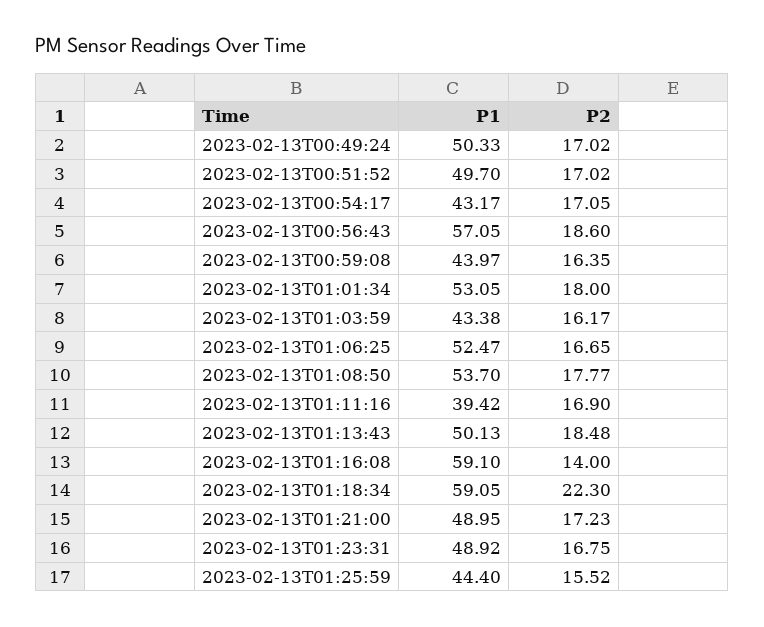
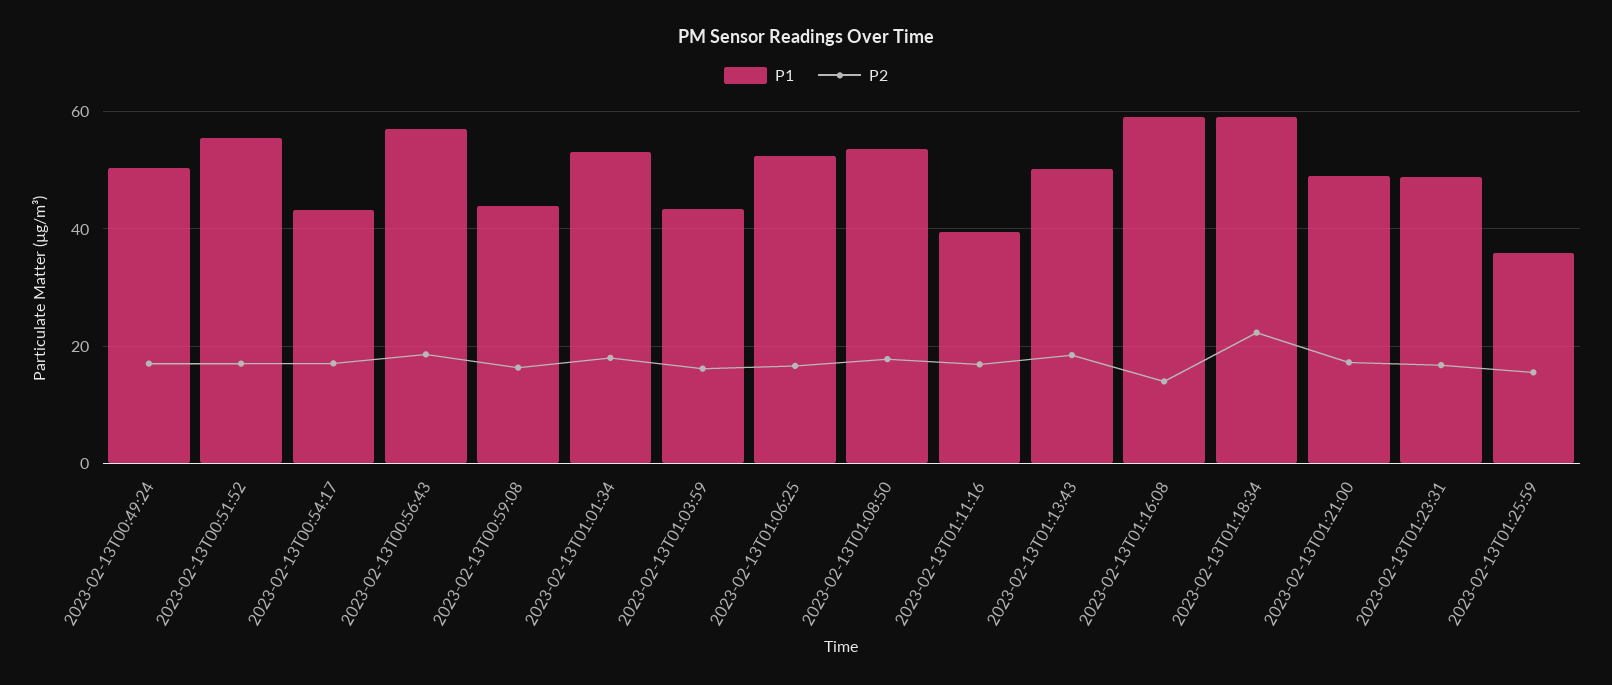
  {
    "P1": {
      "2023-02-13T00:49:24": 50.33,
-     "2023-02-13T00:51:52": 49.7,
+     "2023-02-13T00:51:52": 56,
      "2023-02-13T00:54:17": 43.17,
      "2023-02-13T00:56:43": 57.05,
      "2023-02-13T00:59:08": 43.97,
      "2023-02-13T01:01:34": 53.05,
      "2023-02-13T01:03:59": 43.38,
      "2023-02-13T01:06:25": 52.47,
      "2023-02-13T01:08:50": 53.7,
      "2023-02-13T01:11:16": 39.42,
      "2023-02-13T01:13:43": 50.13,
      "2023-02-13T01:16:08": 59.1,
      "2023-02-13T01:18:34": 59.05,
      "2023-02-13T01:21:00": 48.95,
      "2023-02-13T01:23:31": 48.92,
-     "2023-02-13T01:25:59": 44.4
+     "2023-02-13T01:25:59": 36
    },
    "P2": {
      "2023-02-13T00:49:24": 17.02,
      "2023-02-13T00:51:52": 17.02,
      "2023-02-13T00:54:17": 17.05,
      "2023-02-13T00:56:43": 18.6,
      "2023-02-13T00:59:08": 16.35,
      "2023-02-13T01:01:34": 18,
      "2023-02-13T01:03:59": 16.17,
      "2023-02-13T01:06:25": 16.65,
      "2023-02-13T01:08:50": 17.77,
      "2023-02-13T01:11:16": 16.9,
      "2023-02-13T01:13:43": 18.48,
      "2023-02-13T01:16:08": 14,
      "2023-02-13T01:18:34": 22.3,
      "2023-02-13T01:21:00": 17.23,
      "2023-02-13T01:23:31": 16.75,
      "2023-02-13T01:25:59": 15.52
    }
  }

